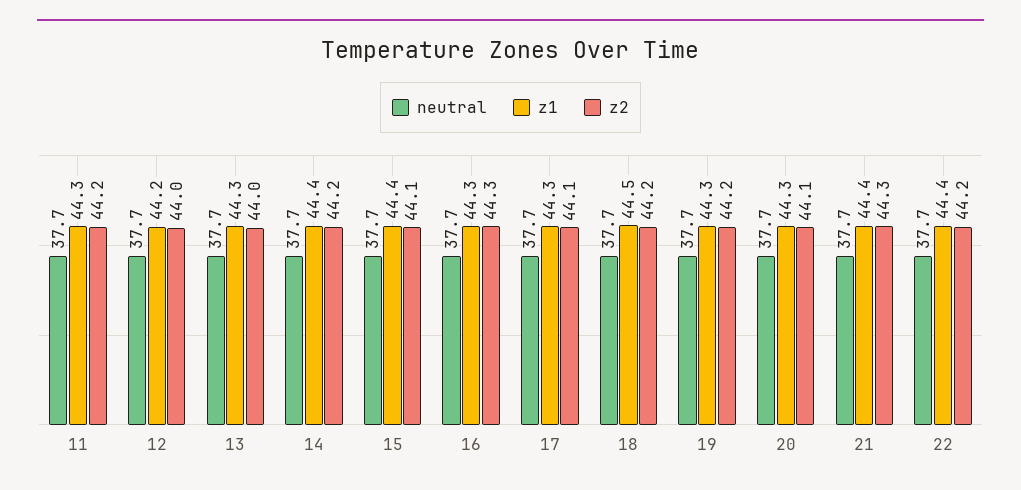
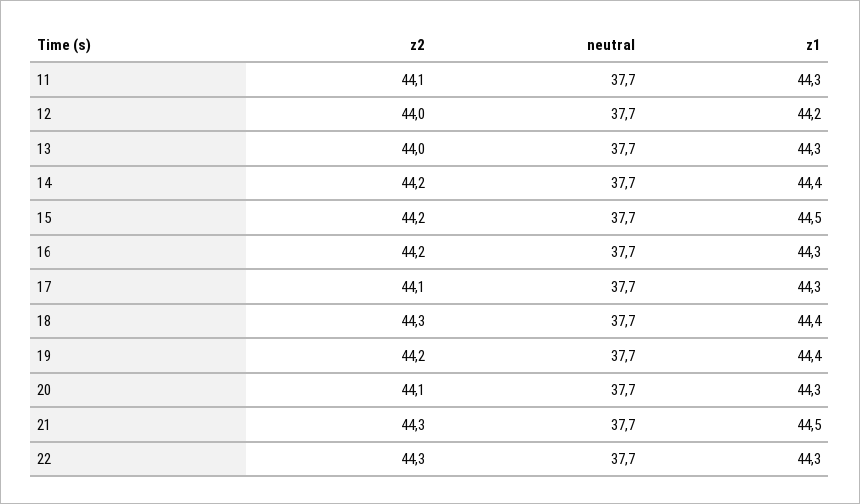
  {
    "neutral": {
      "11": 37.7,
      "12": 37.7,
      "13": 37.7,
      "14": 37.7,
      "15": 37.7,
      "16": 37.7,
      "17": 37.7,
      "18": 37.7,
      "19": 37.7,
      "20": 37.7,
      "21": 37.7,
      "22": 37.7
    },
    "z1": {
      "11": 44.3,
      "12": 44.2,
      "13": 44.3,
      "14": 44.4,
-     "15": 44.4,
+     "15": 44.5,
      "16": 44.3,
      "17": 44.3,
-     "18": 44.5,
+     "18": 44.4,
-     "19": 44.3,
+     "19": 44.4,
      "20": 44.3,
-     "21": 44.4,
+     "21": 44.5,
-     "22": 44.4
+     "22": 44.3
    },
    "z2": {
-     "11": 44.2,
+     "11": 44.1,
      "12": 44,
      "13": 44,
      "14": 44.2,
-     "15": 44.1,
+     "15": 44.2,
-     "16": 44.3,
+     "16": 44.2,
      "17": 44.1,
-     "18": 44.2,
+     "18": 44.3,
      "19": 44.2,
      "20": 44.1,
      "21": 44.3,
-     "22": 44.2
+     "22": 44.3
    }
  }

